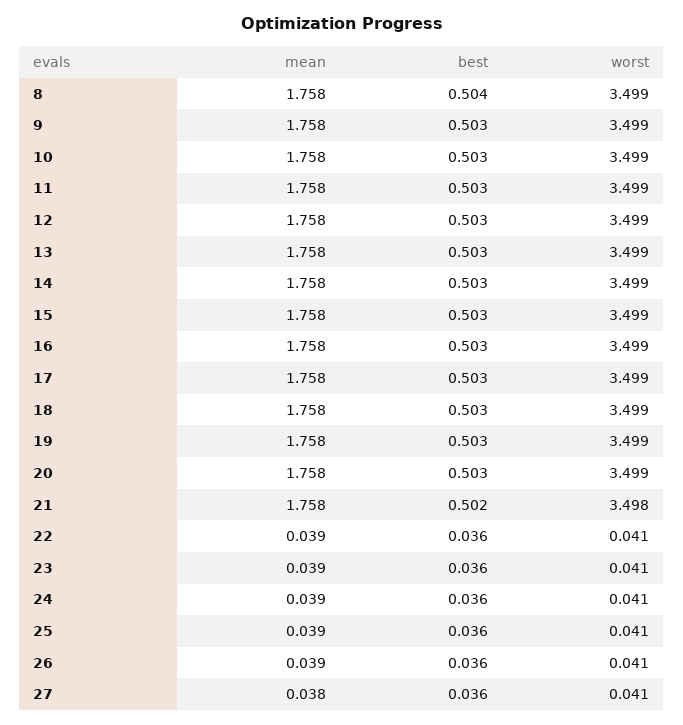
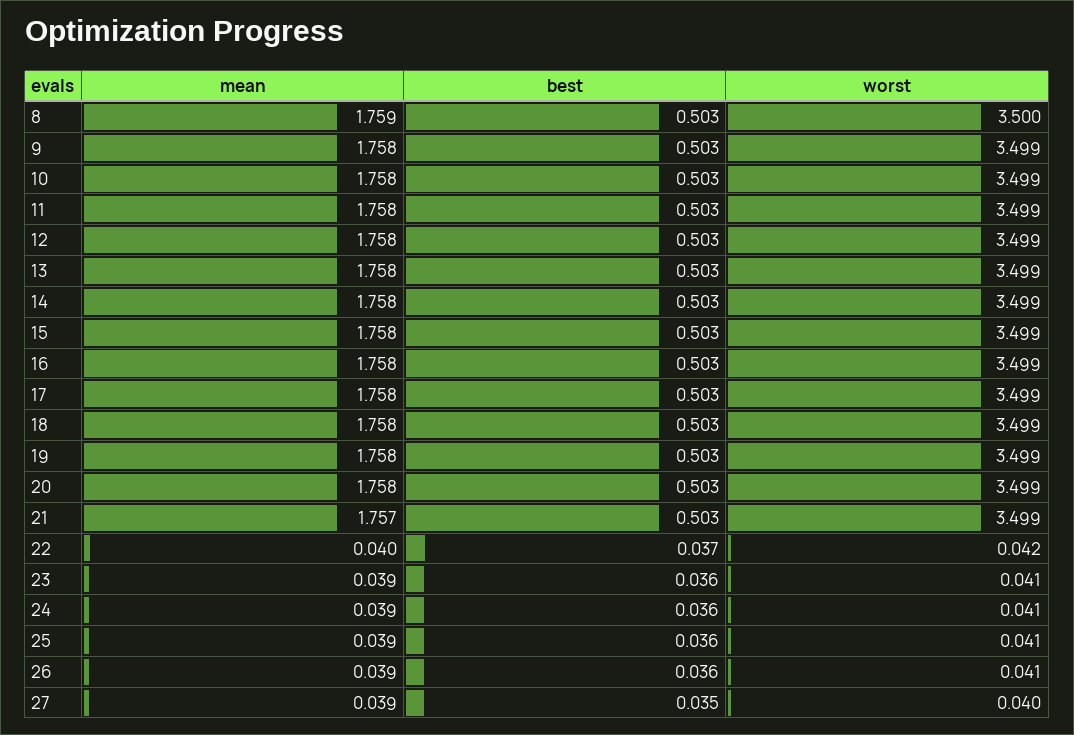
  {
    "mean": {
-     "8": 1.758,
+     "8": 1.759,
      "9": 1.758,
      "10": 1.758,
      "11": 1.758,
      "12": 1.758,
      "13": 1.758,
      "14": 1.758,
      "15": 1.758,
      "16": 1.758,
      "17": 1.758,
      "18": 1.758,
      "19": 1.758,
      "20": 1.758,
-     "21": 1.758,
+     "21": 1.757,
-     "22": 0.039,
+     "22": 0.04,
      "23": 0.039,
      "24": 0.039,
      "25": 0.039,
      "26": 0.039,
-     "27": 0.038
+     "27": 0.039
    },
    "best": {
-     "8": 0.504,
+     "8": 0.503,
      "9": 0.503,
      "10": 0.503,
      "11": 0.503,
      "12": 0.503,
      "13": 0.503,
      "14": 0.503,
      "15": 0.503,
      "16": 0.503,
      "17": 0.503,
      "18": 0.503,
      "19": 0.503,
      "20": 0.503,
-     "21": 0.502,
+     "21": 0.503,
-     "22": 0.036,
+     "22": 0.037,
      "23": 0.036,
      "24": 0.036,
      "25": 0.036,
      "26": 0.036,
-     "27": 0.036
+     "27": 0.035
    },
    "worst": {
-     "8": 3.499,
+     "8": 3.5,
      "9": 3.499,
      "10": 3.499,
      "11": 3.499,
      "12": 3.499,
      "13": 3.499,
      "14": 3.499,
      "15": 3.499,
      "16": 3.499,
      "17": 3.499,
      "18": 3.499,
      "19": 3.499,
      "20": 3.499,
-     "21": 3.498,
+     "21": 3.499,
-     "22": 0.041,
+     "22": 0.042,
      "23": 0.041,
      "24": 0.041,
      "25": 0.041,
      "26": 0.041,
-     "27": 0.041
+     "27": 0.04
    }
  }

